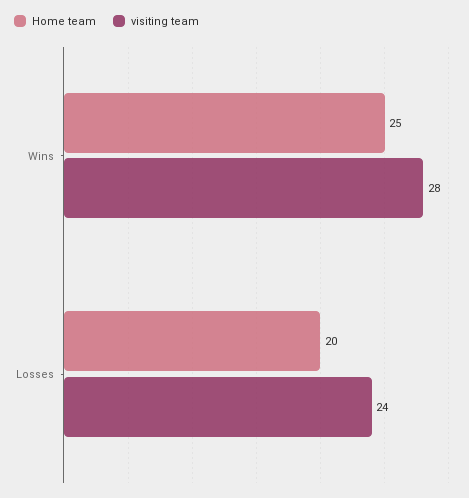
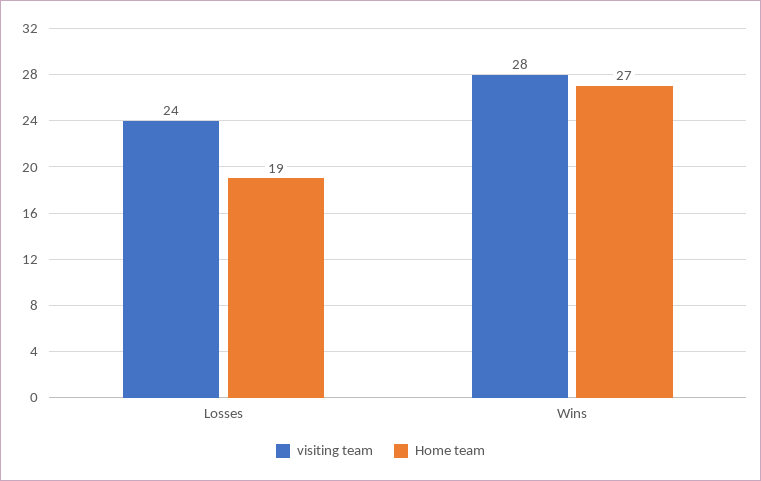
  {
    "Home team": {
-     "Wins": 25,
+     "Wins": 27,
-     "Losses": 20
+     "Losses": 19
    },
    "visiting team": {
      "Wins": 28,
      "Losses": 24
    }
  }

